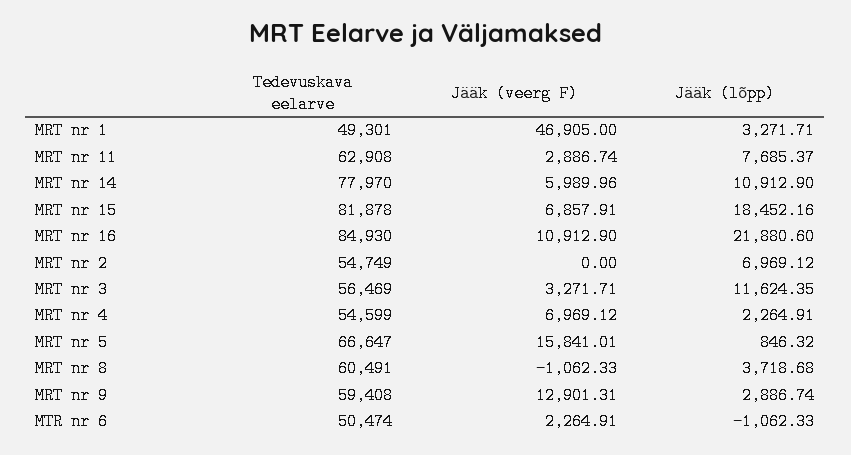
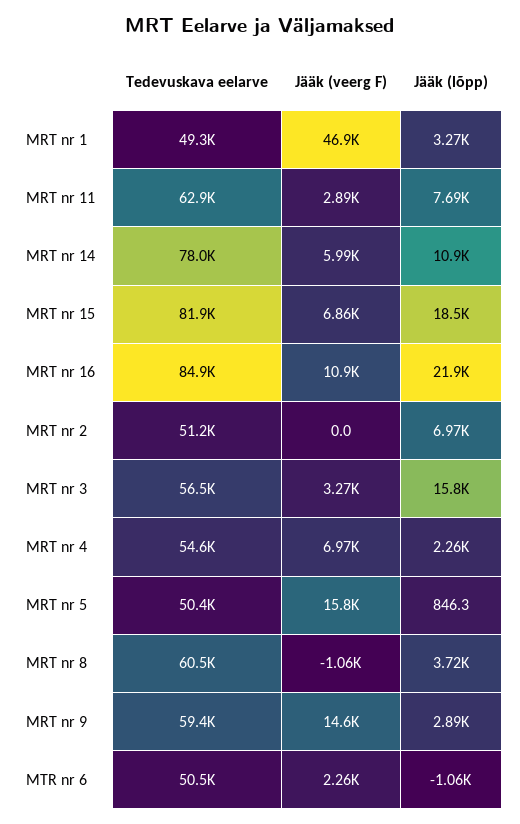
  {
    "Tedevuskava eelarve": {
      "MRT nr 1": 49301,
      "MRT nr 11": 62908,
      "MRT nr 14": 77970,
      "MRT nr 15": 81878,
      "MRT nr 16": 84930,
-     "MRT nr 2": 54749,
+     "MRT nr 2": 51200,
      "MRT nr 3": 56469,
      "MRT nr 4": 54599,
-     "MRT nr 5": 66647,
+     "MRT nr 5": 50400,
      "MRT nr 8": 60491,
      "MRT nr 9": 59408,
      "MTR nr 6": 50474
    },
    "Jääk (veerg F)": {
      "MRT nr 1": 46905,
      "MRT nr 11": 2886.74,
      "MRT nr 14": 5989.96,
      "MRT nr 15": 6857.91,
      "MRT nr 16": 10912.9,
      "MRT nr 2": 0,
      "MRT nr 3": 3271.71,
      "MRT nr 4": 6969.12,
      "MRT nr 5": 15841.01,
      "MRT nr 8": -1062.33,
-     "MRT nr 9": 12901.31,
+     "MRT nr 9": 14600,
      "MTR nr 6": 2264.91
    },
    "Jääk (lõpp)": {
      "MRT nr 1": 3271.71,
      "MRT nr 11": 7685.37,
      "MRT nr 14": 10912.9,
      "MRT nr 15": 18452.16,
      "MRT nr 16": 21880.6,
      "MRT nr 2": 6969.12,
-     "MRT nr 3": 11624.35,
+     "MRT nr 3": 15800,
      "MRT nr 4": 2264.91,
      "MRT nr 5": 846.32,
      "MRT nr 8": 3718.68,
      "MRT nr 9": 2886.74,
      "MTR nr 6": -1062.33
    }
  }

